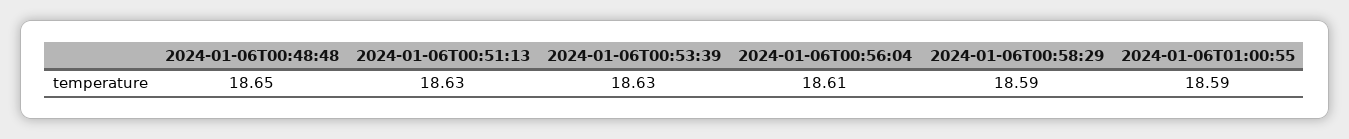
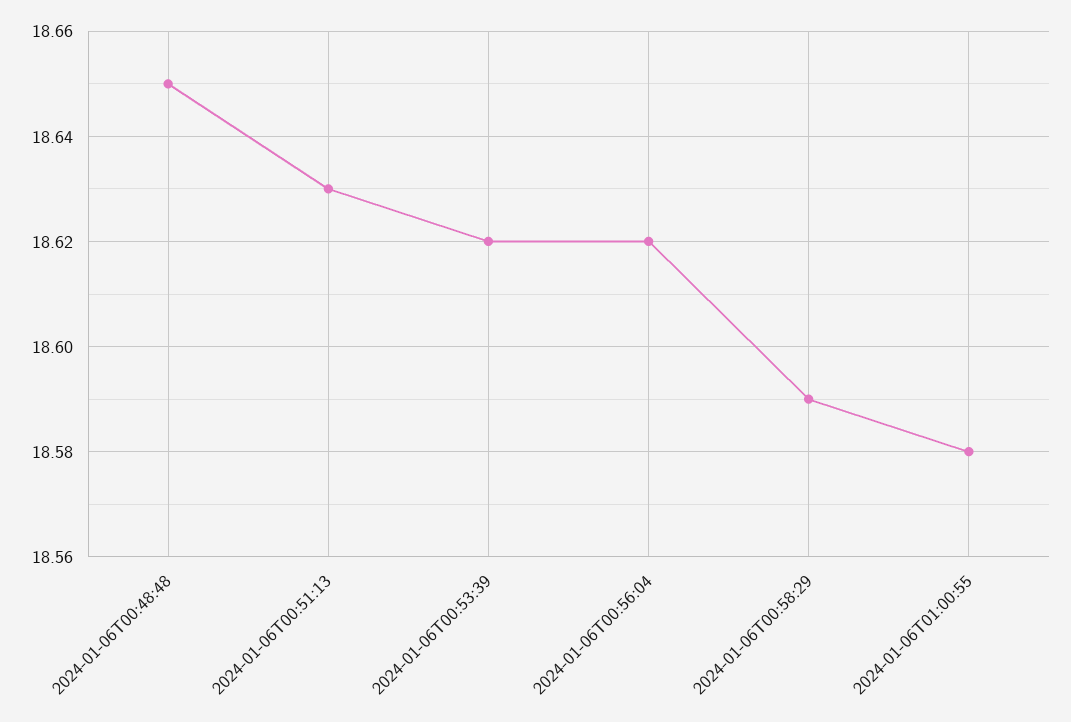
  {
    "2024-01-06T00:48:48": 18.65,
    "2024-01-06T00:51:13": 18.63,
-   "2024-01-06T00:53:39": 18.63,
+   "2024-01-06T00:53:39": 18.62,
-   "2024-01-06T00:56:04": 18.61,
+   "2024-01-06T00:56:04": 18.62,
    "2024-01-06T00:58:29": 18.59,
-   "2024-01-06T01:00:55": 18.59
+   "2024-01-06T01:00:55": 18.58
  }

